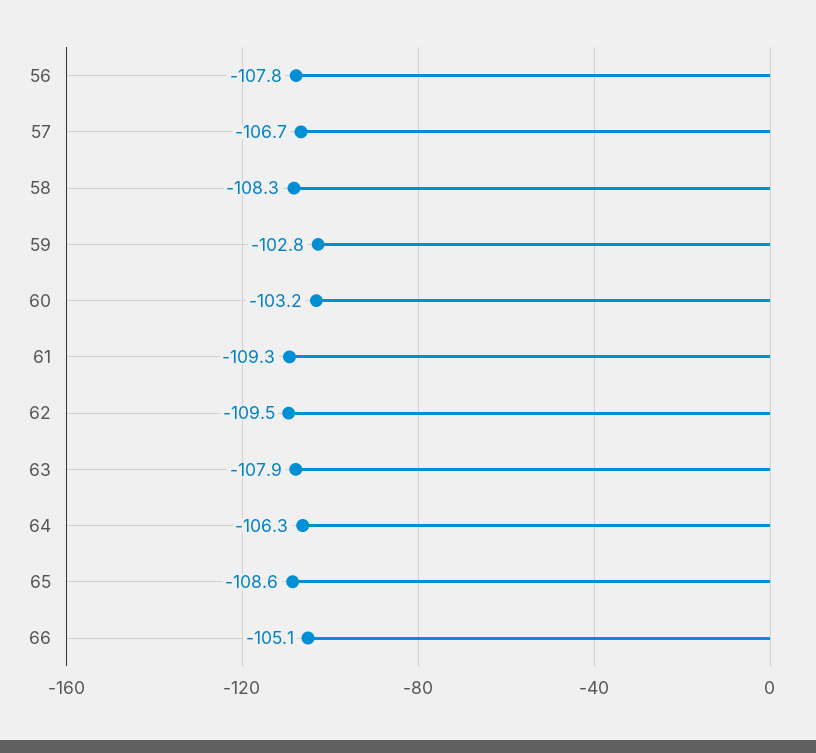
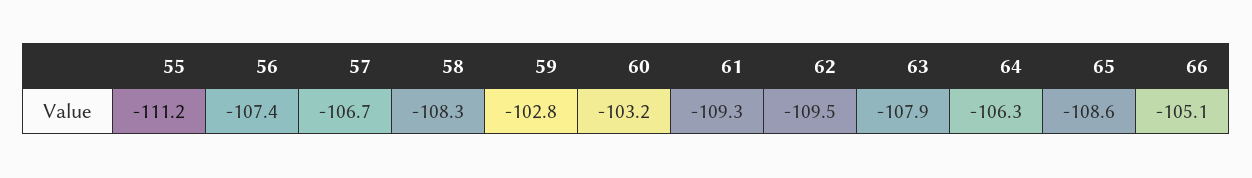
  {
-   "56": -107.8,
+   "56": -107.4,
    "57": -106.7,
    "58": -108.3,
    "59": -102.8,
    "60": -103.2,
    "61": -109.3,
    "62": -109.5,
    "63": -107.9,
    "64": -106.3,
    "65": -108.6,
-   "66": -105.1
+   "66": -105.1,
+   "55": -111.2
  }

